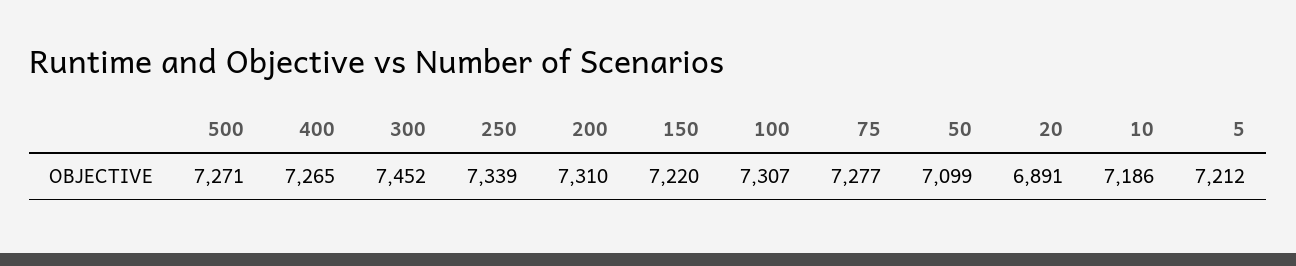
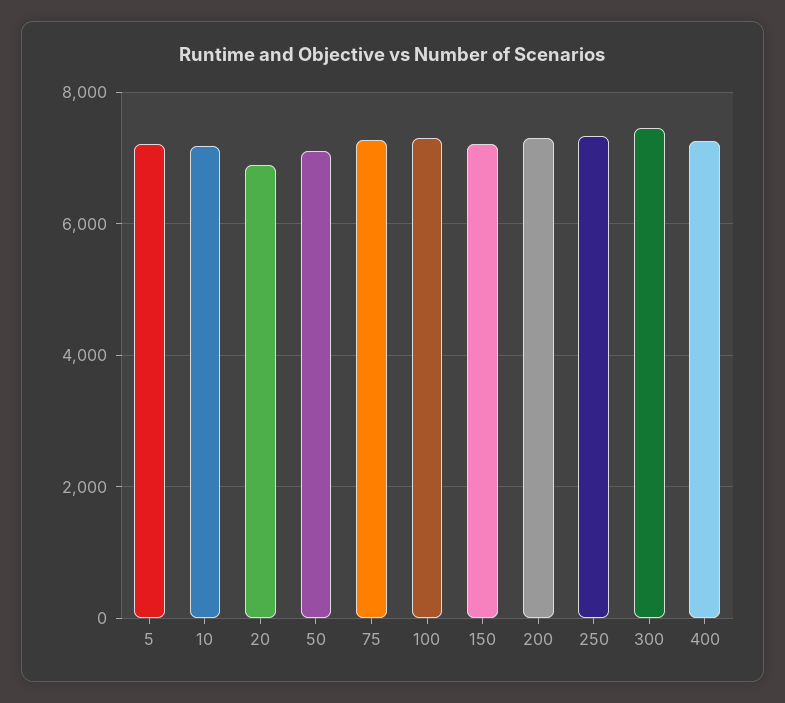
  {
-   "500": 7271,
    "400": 7265,
    "300": 7452,
    "250": 7339,
    "200": 7310,
    "150": 7220,
    "100": 7307,
    "75": 7277,
    "50": 7099,
    "20": 6891,
    "10": 7186,
    "5": 7212
  }

